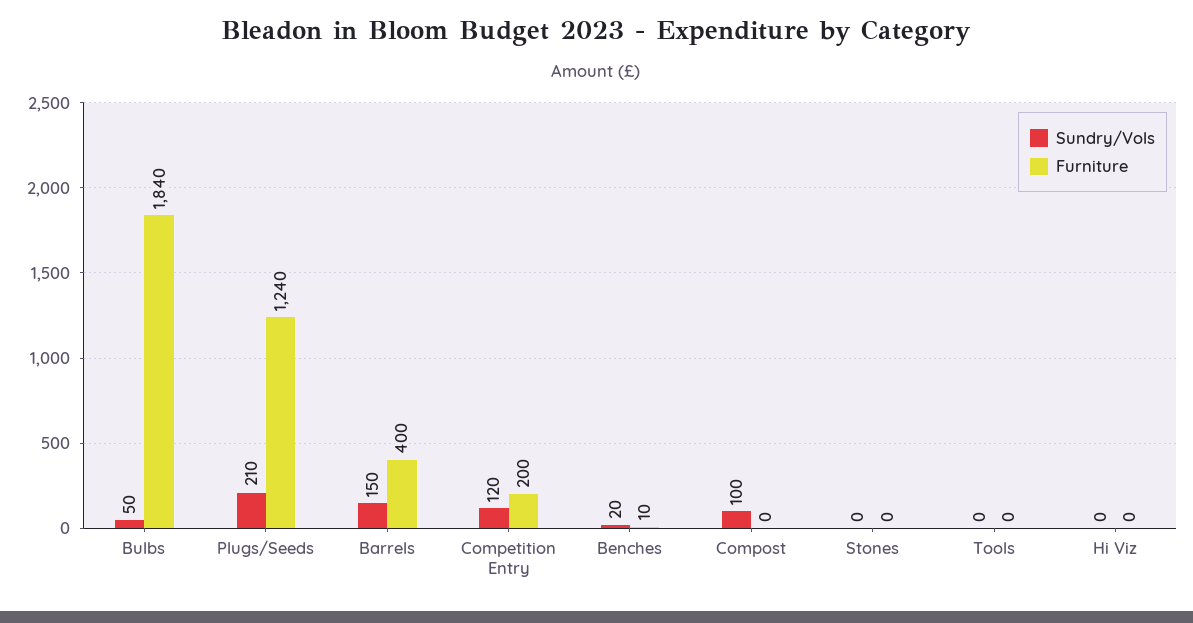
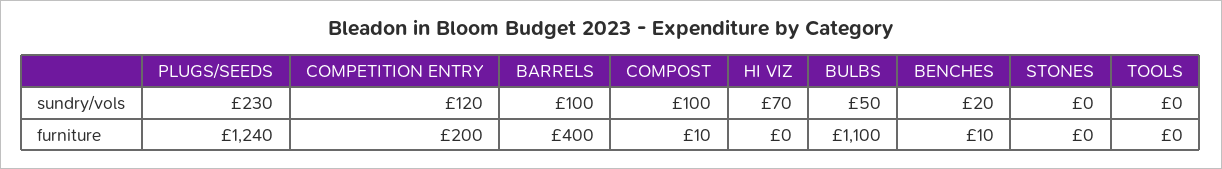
  {
    "Sundry/Vols": {
      "Bulbs": 50,
-     "Plugs/Seeds": 210,
+     "Plugs/Seeds": 230,
-     "Barrels": 150,
+     "Barrels": 100,
      "Competition Entry": 120,
      "Benches": 20,
      "Compost": 100,
      "Stones": 0,
      "Tools": 0,
-     "Hi Viz": 0
+     "Hi Viz": 70
    },
    "Furniture": {
-     "Bulbs": 1840,
+     "Bulbs": 1100,
      "Plugs/Seeds": 1240,
      "Barrels": 400,
      "Competition Entry": 200,
      "Benches": 10,
-     "Compost": 0,
+     "Compost": 10,
      "Stones": 0,
      "Tools": 0,
      "Hi Viz": 0
    }
  }

